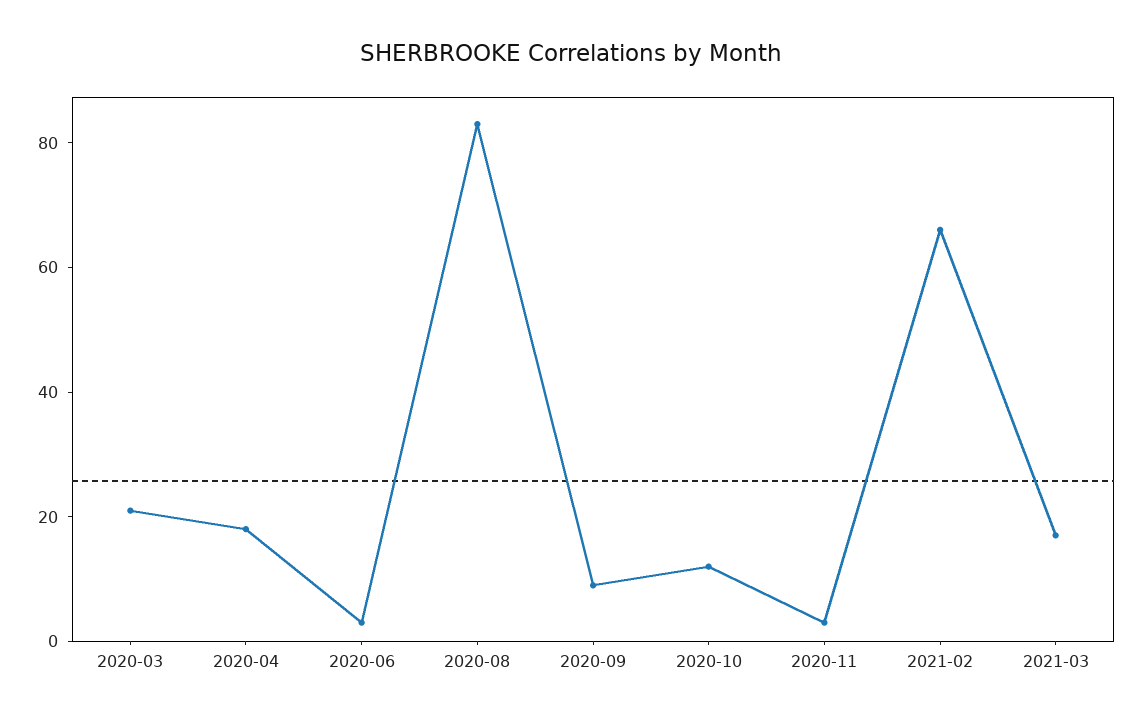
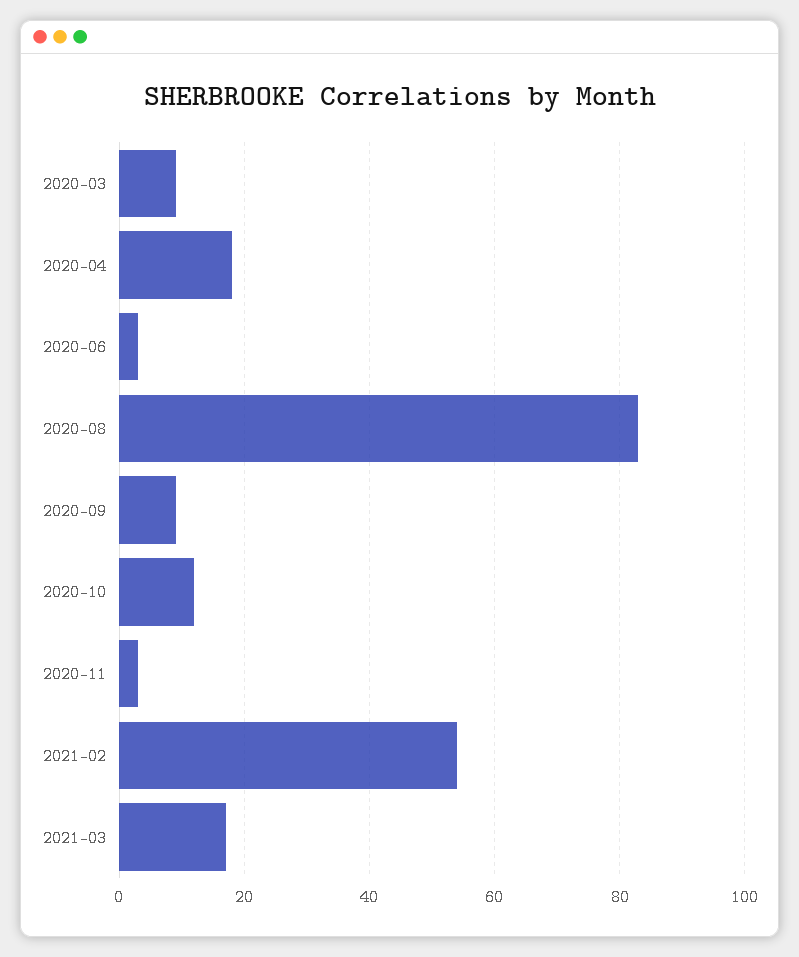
  {
-   "2020-03": 20,
+   "2020-03": 10,
    "2020-04": 20,
    "2020-06": 5,
    "2020-08": 85,
    "2020-09": 10,
    "2020-10": 10,
    "2020-11": 5,
-   "2021-02": 65,
+   "2021-02": 55,
    "2021-03": 15
  }

